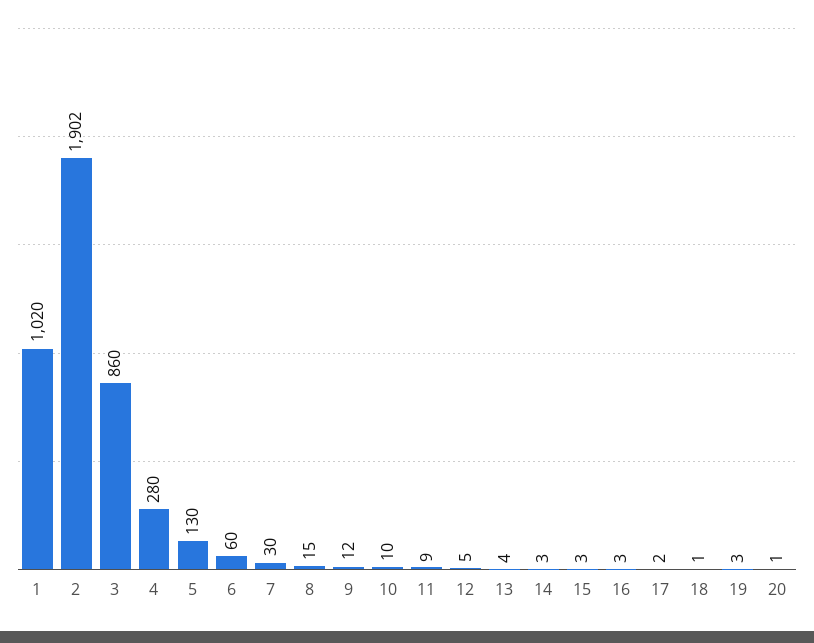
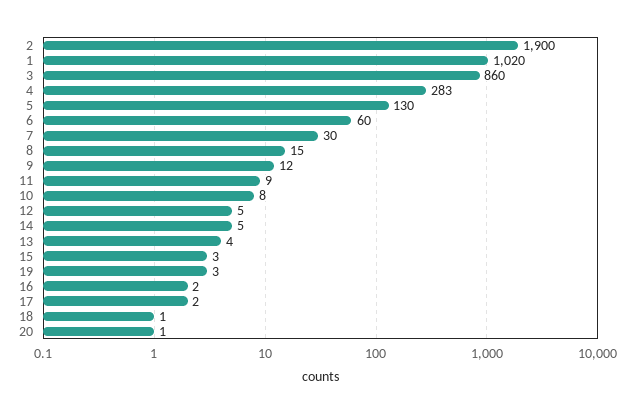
  {
    "1": 1020,
-   "2": 1902,
+   "2": 1900,
    "3": 860,
-   "4": 280,
+   "4": 283,
    "5": 130,
    "6": 60,
    "7": 30,
    "8": 15,
    "9": 12,
-   "10": 10,
+   "10": 8,
    "11": 9,
    "12": 5,
    "13": 4,
-   "14": 3,
+   "14": 5,
    "15": 3,
-   "16": 3,
+   "16": 2,
    "17": 2,
    "18": 1,
    "19": 3,
    "20": 1
  }

